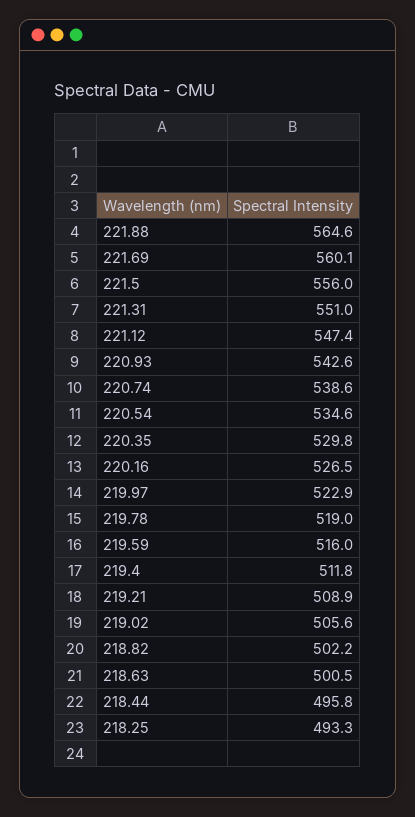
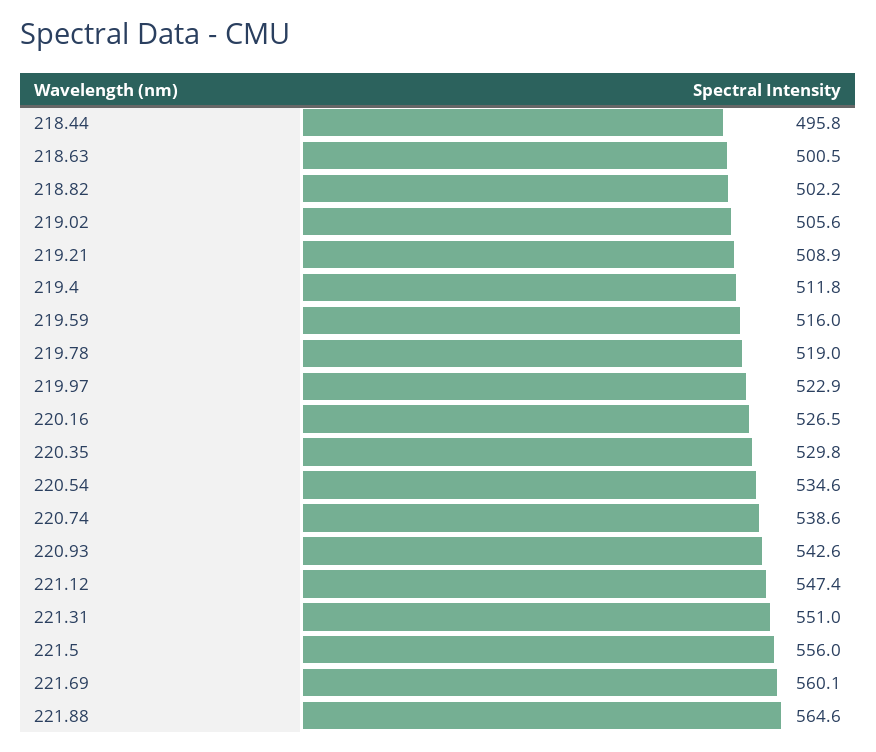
  {
    "221.88": 564.6,
    "221.69": 560.1,
    "221.5": 556,
    "221.31": 551,
    "221.12": 547.4,
    "220.93": 542.6,
    "220.74": 538.6,
    "220.54": 534.6,
    "220.35": 529.8,
    "220.16": 526.5,
    "219.97": 522.9,
    "219.78": 519,
    "219.59": 516,
    "219.4": 511.8,
    "219.21": 508.9,
    "219.02": 505.6,
    "218.82": 502.2,
    "218.63": 500.5,
-   "218.44": 495.8,
+   "218.44": 495.8
-   "218.25": 493.3
  }

